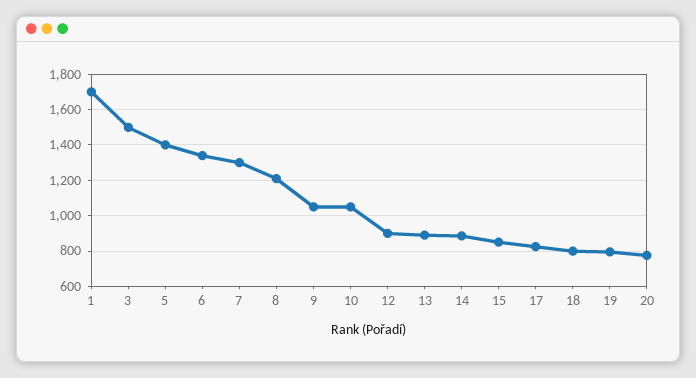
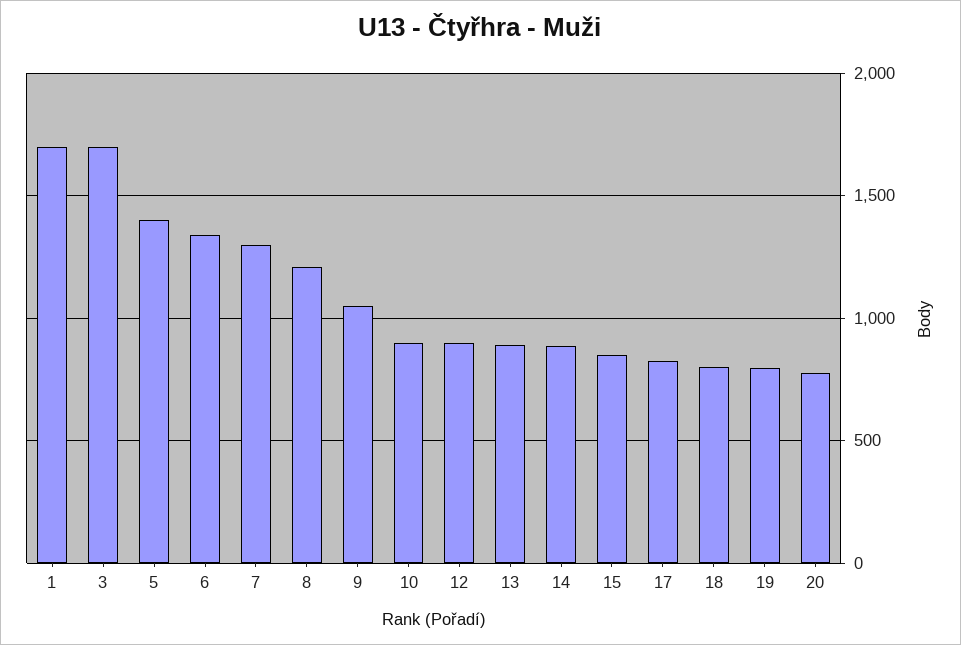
  {
    "1": 1700,
-   "3": 1500,
+   "3": 1700,
    "5": 1400,
    "6": 1350,
    "7": 1300,
    "8": 1200,
    "9": 1050,
-   "10": 1050,
+   "10": 900,
    "12": 900,
    "13": 900,
    "14": 900,
    "15": 850,
    "17": 850,
    "18": 800,
    "19": 800,
    "20": 800
  }

